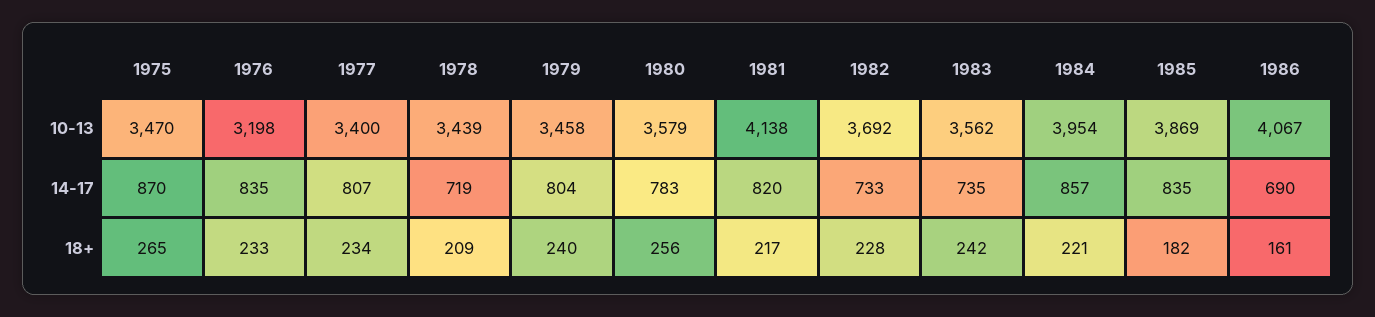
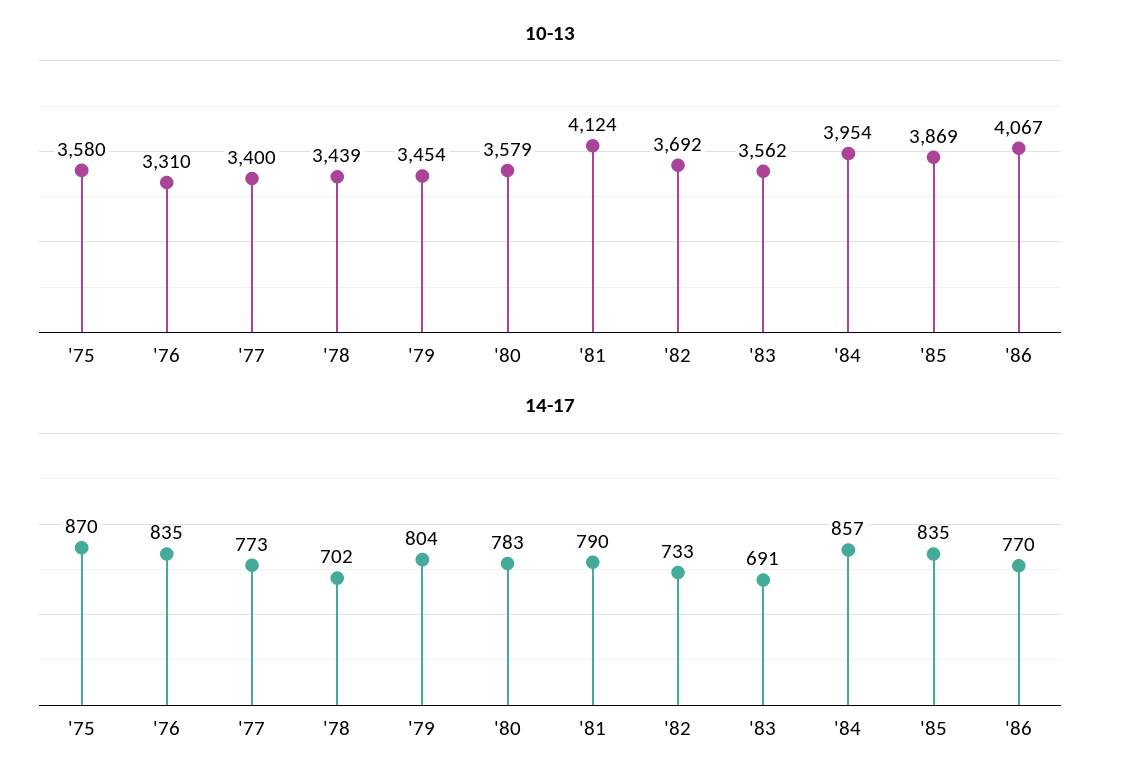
  {
    "10-13": {
-     "1975": 3470,
+     "1975": 3580,
-     "1976": 3198,
+     "1976": 3310,
      "1977": 3400,
      "1978": 3439,
-     "1979": 3458,
+     "1979": 3454,
      "1980": 3579,
-     "1981": 4138,
+     "1981": 4124,
      "1982": 3692,
      "1983": 3562,
      "1984": 3954,
      "1985": 3869,
      "1986": 4067
    },
    "14-17": {
      "1975": 870,
      "1976": 835,
-     "1977": 807,
+     "1977": 773,
-     "1978": 719,
+     "1978": 702,
      "1979": 804,
      "1980": 783,
-     "1981": 820,
+     "1981": 790,
      "1982": 733,
-     "1983": 735,
+     "1983": 691,
      "1984": 857,
      "1985": 835,
-     "1986": 690
+     "1986": 770
-   },
+   }
-   "18+": {
-     "1975": 265,
-     "1976": 233,
-     "1977": 234,
-     "1978": 209,
-     "1979": 240,
-     "1980": 256,
-     "1981": 217,
-     "1982": 228,
-     "1983": 242,
-     "1984": 221,
-     "1985": 182,
-     "1986": 161
-   }
  }

